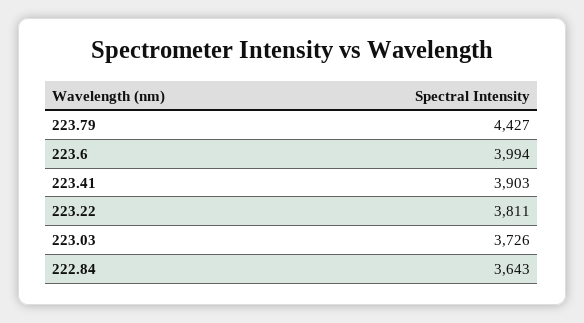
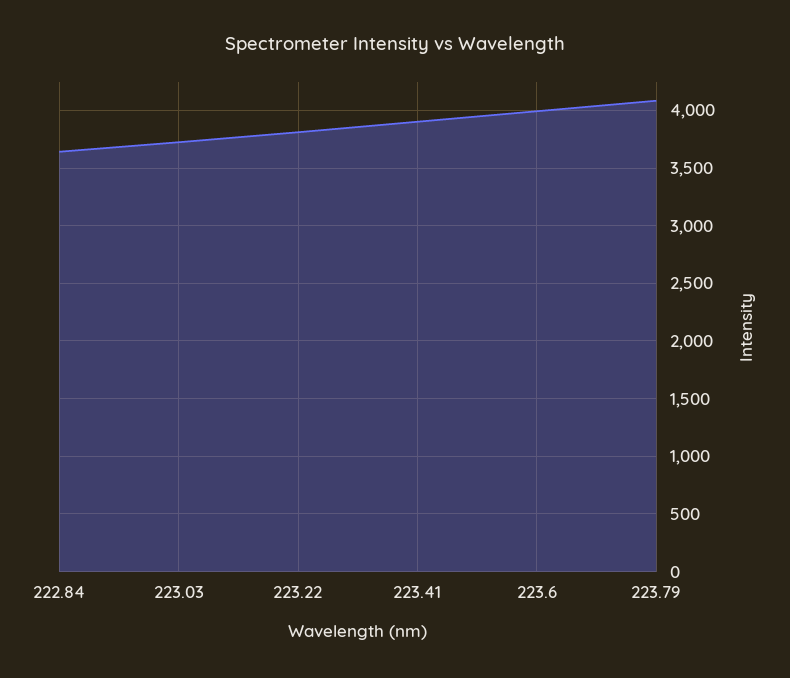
  {
-   "223.79": 4427,
+   "223.79": 4100,
    "223.6": 3994,
    "223.41": 3903,
    "223.22": 3811,
    "223.03": 3726,
    "222.84": 3643
  }

